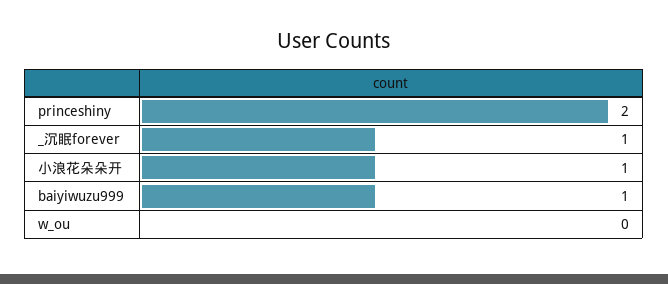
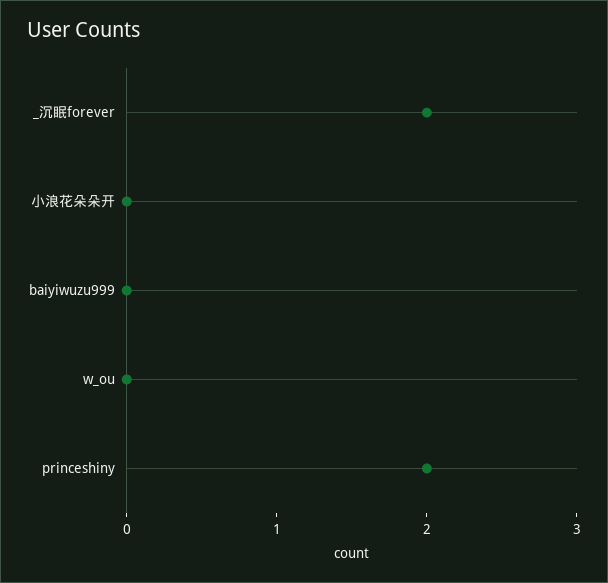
  {
    "princeshiny": 2,
-   "_沉眠forever": 1,
+   "_沉眠forever": 2,
-   "小浪花朵朵开": 1,
+   "小浪花朵朵开": 0,
-   "baiyiwuzu999": 1,
+   "baiyiwuzu999": 0,
    "w_ou": 0
  }

